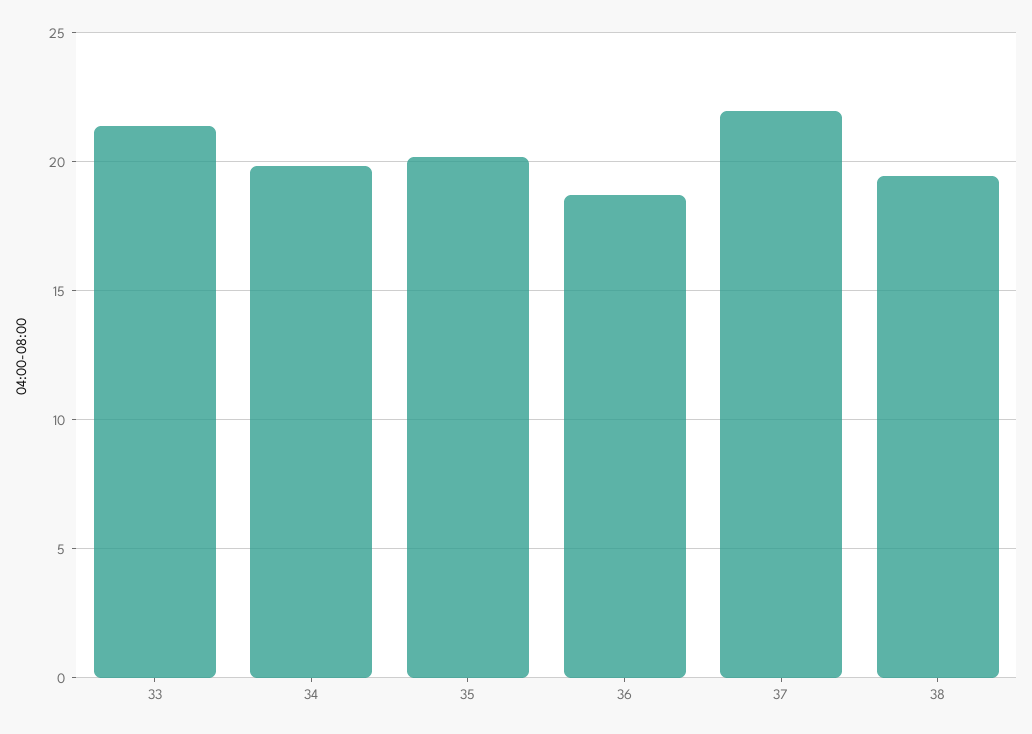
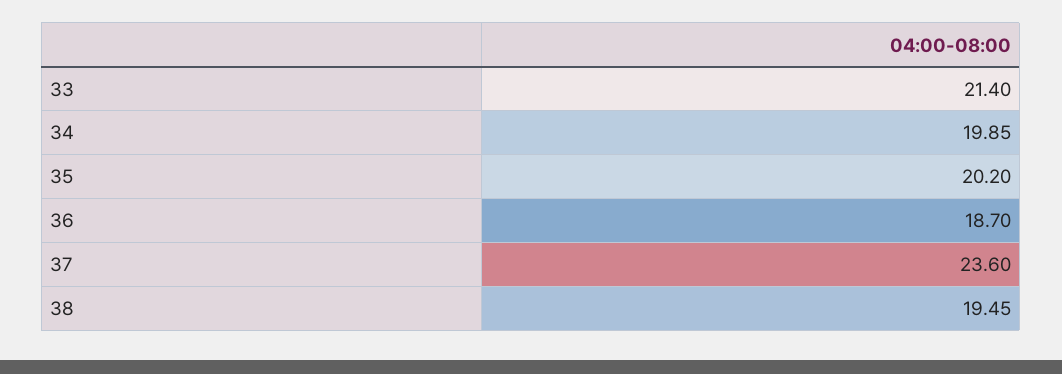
  {
    "33": 21.4,
    "34": 19.85,
    "35": 20.2,
    "36": 18.7,
-   "37": 22,
+   "37": 23.6,
    "38": 19.45
  }

